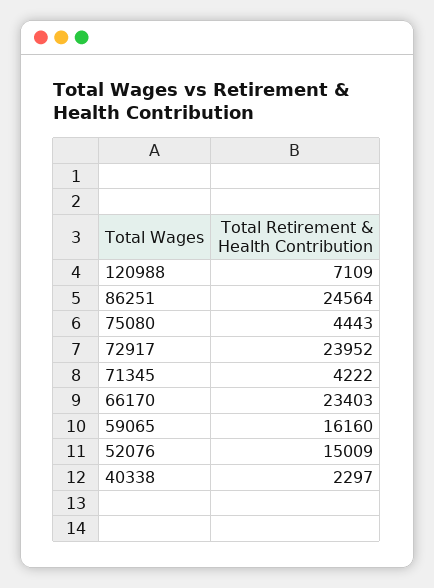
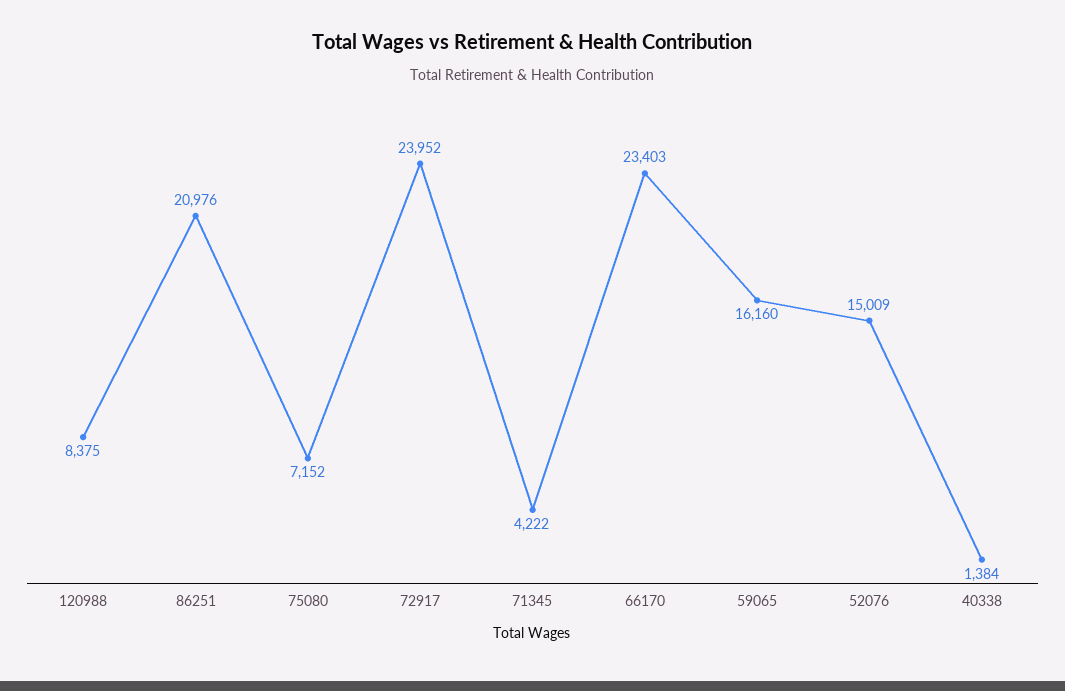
  {
-   "120988": 7109,
+   "120988": 8375,
-   "86251": 24564,
+   "86251": 20976,
-   "75080": 4443,
+   "75080": 7152,
    "72917": 23952,
    "71345": 4222,
    "66170": 23403,
    "59065": 16160,
    "52076": 15009,
-   "40338": 2297
+   "40338": 1384
  }

